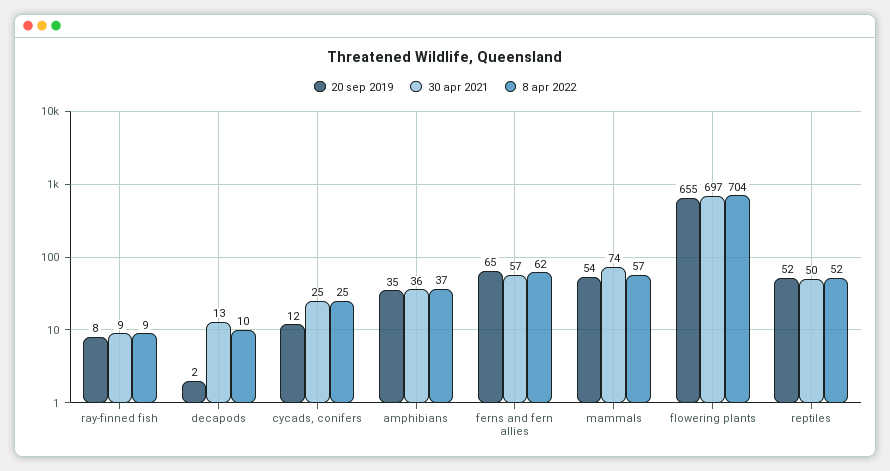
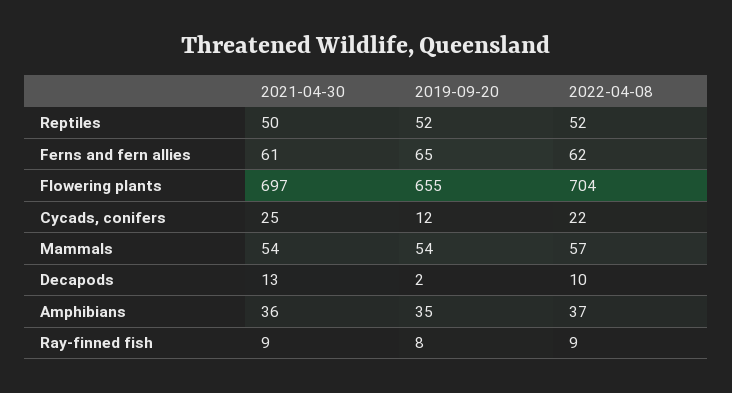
  {
    "20 sep 2019": {
      "ray-finned fish": 8,
      "decapods": 2,
      "cycads, conifers": 12,
      "amphibians": 35,
      "ferns and fern allies": 65,
      "mammals": 54,
      "flowering plants": 655,
      "reptiles": 52
    },
    "30 apr 2021": {
      "ray-finned fish": 9,
      "decapods": 13,
      "cycads, conifers": 25,
      "amphibians": 36,
-     "ferns and fern allies": 57,
+     "ferns and fern allies": 61,
-     "mammals": 74,
+     "mammals": 54,
      "flowering plants": 697,
      "reptiles": 50
    },
    "8 apr 2022": {
      "ray-finned fish": 9,
      "decapods": 10,
-     "cycads, conifers": 25,
+     "cycads, conifers": 22,
      "amphibians": 37,
      "ferns and fern allies": 62,
      "mammals": 57,
      "flowering plants": 704,
      "reptiles": 52
    }
  }

